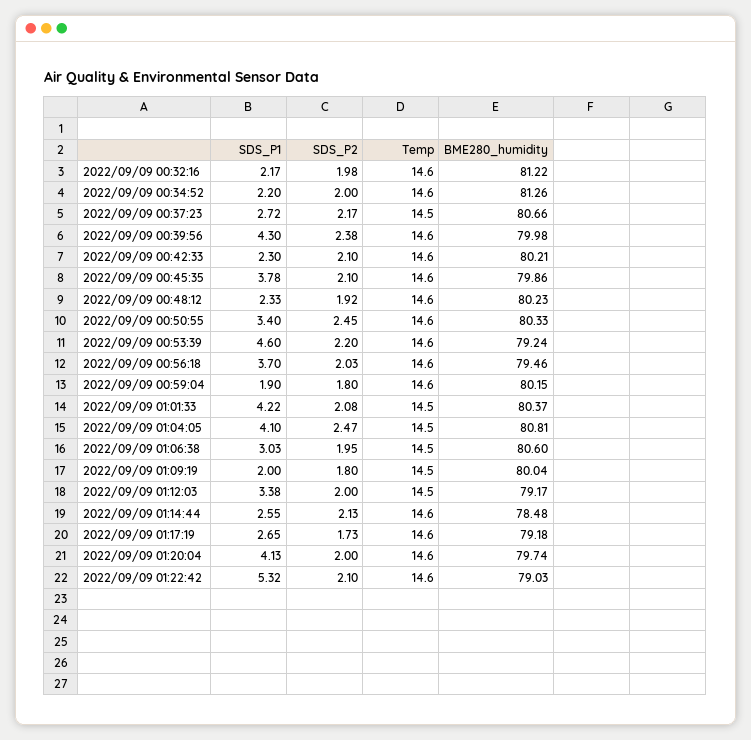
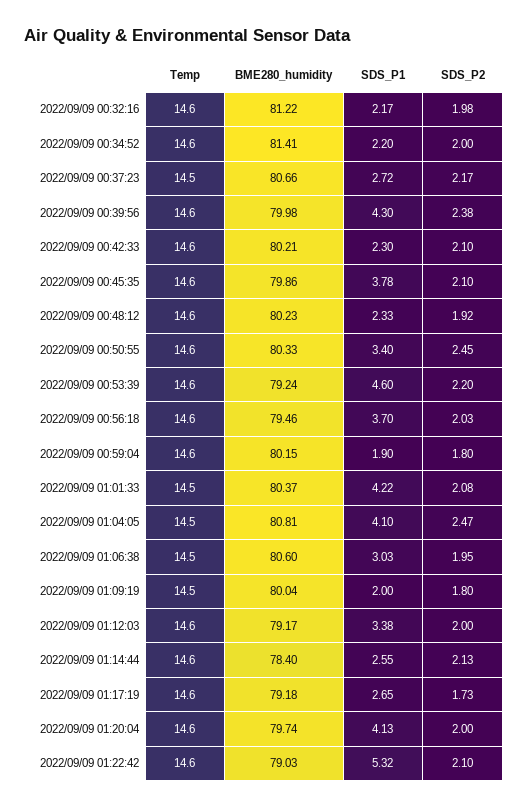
  {
    "SDS_P1": {
      "2022/09/09 00:32:16": 2.17,
      "2022/09/09 00:34:52": 2.2,
      "2022/09/09 00:37:23": 2.72,
      "2022/09/09 00:39:56": 4.3,
      "2022/09/09 00:42:33": 2.3,
      "2022/09/09 00:45:35": 3.78,
      "2022/09/09 00:48:12": 2.33,
      "2022/09/09 00:50:55": 3.4,
      "2022/09/09 00:53:39": 4.6,
      "2022/09/09 00:56:18": 3.7,
      "2022/09/09 00:59:04": 1.9,
      "2022/09/09 01:01:33": 4.22,
      "2022/09/09 01:04:05": 4.1,
      "2022/09/09 01:06:38": 3.03,
      "2022/09/09 01:09:19": 2,
      "2022/09/09 01:12:03": 3.38,
      "2022/09/09 01:14:44": 2.55,
      "2022/09/09 01:17:19": 2.65,
      "2022/09/09 01:20:04": 4.13,
      "2022/09/09 01:22:42": 5.32
    },
    "SDS_P2": {
      "2022/09/09 00:32:16": 1.98,
      "2022/09/09 00:34:52": 2,
      "2022/09/09 00:37:23": 2.17,
      "2022/09/09 00:39:56": 2.38,
      "2022/09/09 00:42:33": 2.1,
      "2022/09/09 00:45:35": 2.1,
      "2022/09/09 00:48:12": 1.92,
      "2022/09/09 00:50:55": 2.45,
      "2022/09/09 00:53:39": 2.2,
      "2022/09/09 00:56:18": 2.03,
      "2022/09/09 00:59:04": 1.8,
      "2022/09/09 01:01:33": 2.08,
      "2022/09/09 01:04:05": 2.47,
      "2022/09/09 01:06:38": 1.95,
      "2022/09/09 01:09:19": 1.8,
      "2022/09/09 01:12:03": 2,
      "2022/09/09 01:14:44": 2.13,
      "2022/09/09 01:17:19": 1.73,
      "2022/09/09 01:20:04": 2,
      "2022/09/09 01:22:42": 2.1
    },
    "Temp": {
      "2022/09/09 00:32:16": 14.6,
      "2022/09/09 00:34:52": 14.6,
      "2022/09/09 00:37:23": 14.5,
      "2022/09/09 00:39:56": 14.6,
      "2022/09/09 00:42:33": 14.6,
      "2022/09/09 00:45:35": 14.6,
      "2022/09/09 00:48:12": 14.6,
      "2022/09/09 00:50:55": 14.6,
      "2022/09/09 00:53:39": 14.6,
      "2022/09/09 00:56:18": 14.6,
      "2022/09/09 00:59:04": 14.6,
      "2022/09/09 01:01:33": 14.5,
      "2022/09/09 01:04:05": 14.5,
      "2022/09/09 01:06:38": 14.5,
      "2022/09/09 01:09:19": 14.5,
-     "2022/09/09 01:12:03": 14.5,
+     "2022/09/09 01:12:03": 14.6,
      "2022/09/09 01:14:44": 14.6,
      "2022/09/09 01:17:19": 14.6,
      "2022/09/09 01:20:04": 14.6,
      "2022/09/09 01:22:42": 14.6
    },
    "BME280_humidity": {
      "2022/09/09 00:32:16": 81.22,
-     "2022/09/09 00:34:52": 81.26,
+     "2022/09/09 00:34:52": 81.41,
      "2022/09/09 00:37:23": 80.66,
      "2022/09/09 00:39:56": 79.98,
      "2022/09/09 00:42:33": 80.21,
      "2022/09/09 00:45:35": 79.86,
      "2022/09/09 00:48:12": 80.23,
      "2022/09/09 00:50:55": 80.33,
      "2022/09/09 00:53:39": 79.24,
      "2022/09/09 00:56:18": 79.46,
      "2022/09/09 00:59:04": 80.15,
      "2022/09/09 01:01:33": 80.37,
      "2022/09/09 01:04:05": 80.81,
      "2022/09/09 01:06:38": 80.6,
      "2022/09/09 01:09:19": 80.04,
      "2022/09/09 01:12:03": 79.17,
-     "2022/09/09 01:14:44": 78.48,
+     "2022/09/09 01:14:44": 78.4,
      "2022/09/09 01:17:19": 79.18,
      "2022/09/09 01:20:04": 79.74,
      "2022/09/09 01:22:42": 79.03
    }
  }

